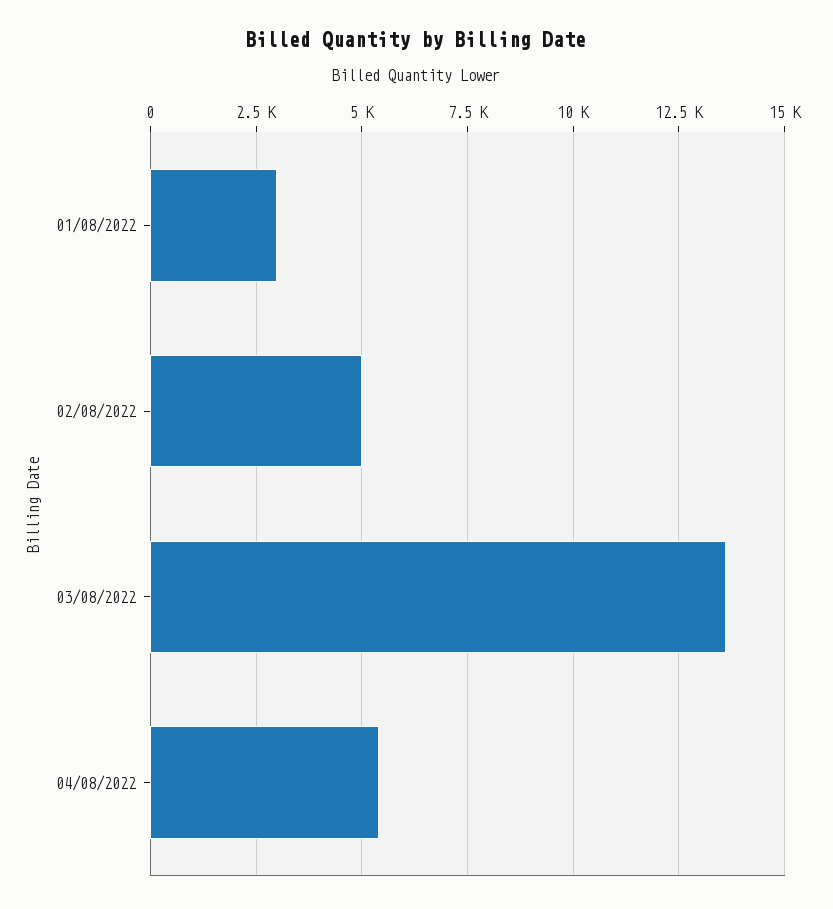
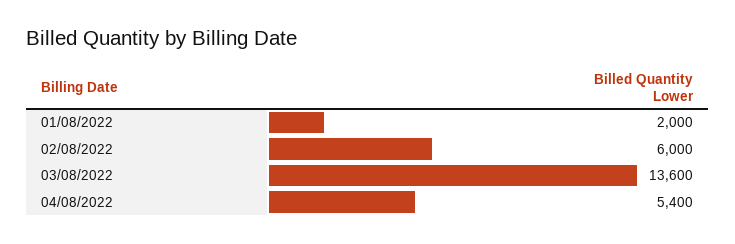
  {
-   "01/08/2022": 3000,
+   "01/08/2022": 2000,
-   "02/08/2022": 5000,
+   "02/08/2022": 6000,
    "03/08/2022": 13600,
    "04/08/2022": 5400
  }

